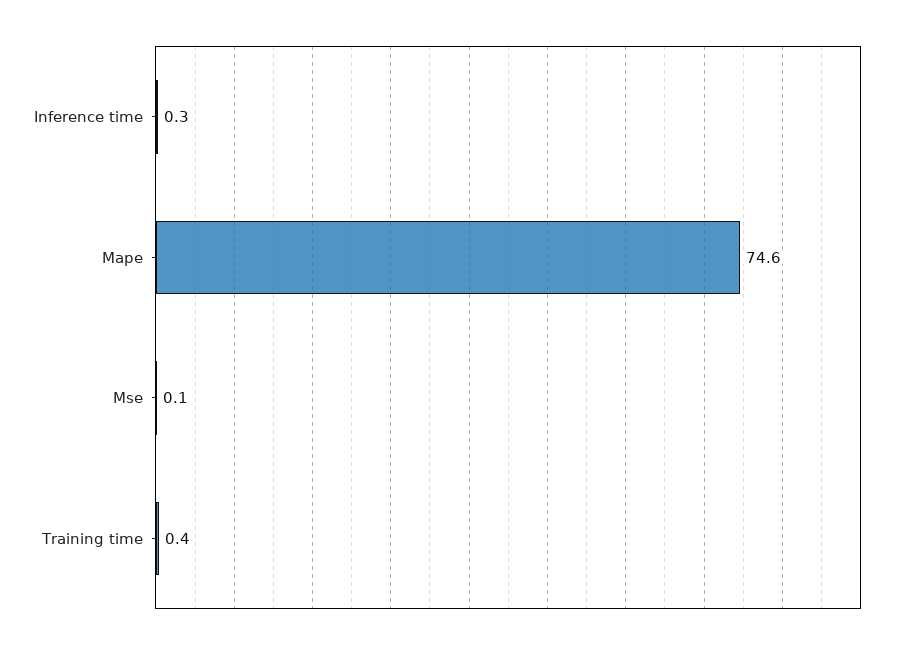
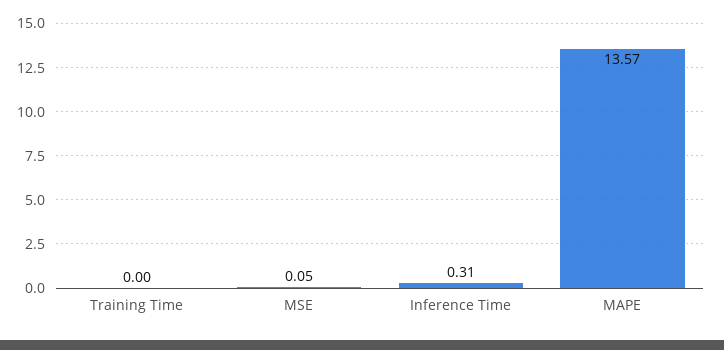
  {
    "Inference time": 0.31,
-   "Mape": 74.6,
+   "Mape": 13.57,
    "Mse": 0.05,
-   "Training time": 0.4
+   "Training time": 0
  }

